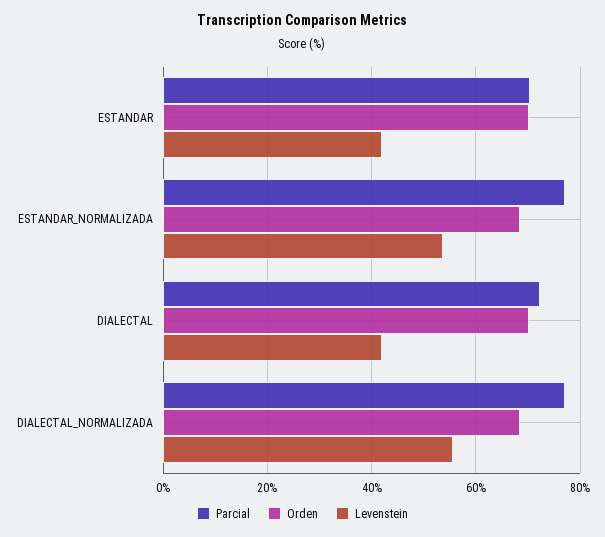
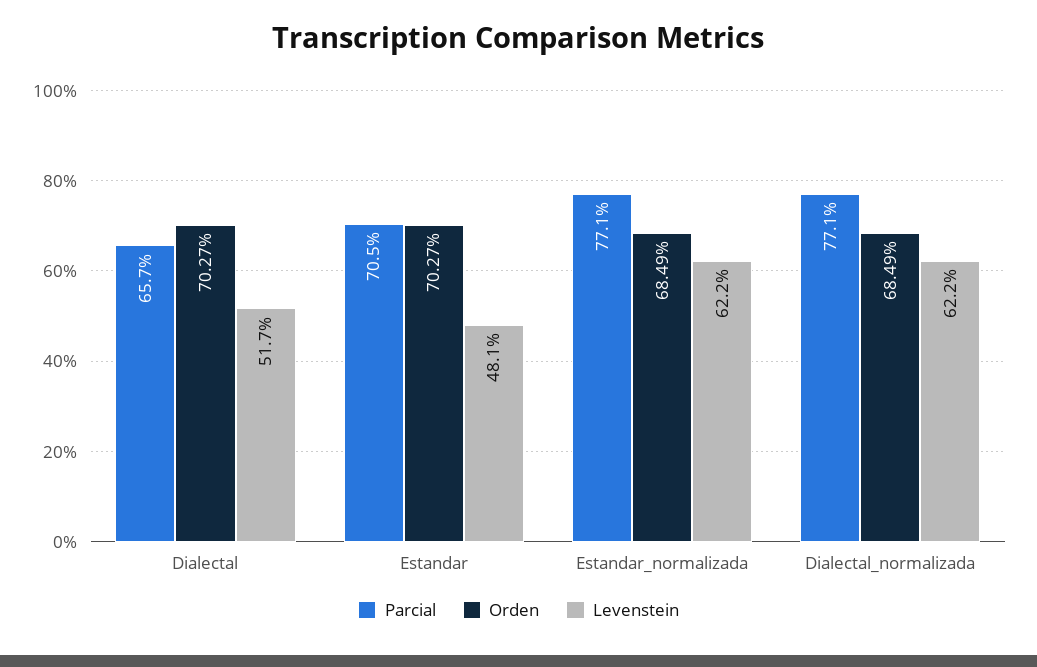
  {
    "Parcial": {
      "ESTANDAR": 70.5,
      "ESTANDAR_NORMALIZADA": 77.1,
-     "DIALECTAL": 72,
+     "DIALECTAL": 65.7,
      "DIALECTAL_NORMALIZADA": 77.1
    },
    "Orden": {
      "ESTANDAR": 70.27,
      "ESTANDAR_NORMALIZADA": 68.49,
      "DIALECTAL": 70.27,
      "DIALECTAL_NORMALIZADA": 68.49
    },
    "Levenstein": {
-     "ESTANDAR": 42,
+     "ESTANDAR": 48.1,
-     "ESTANDAR_NORMALIZADA": 54,
+     "ESTANDAR_NORMALIZADA": 62.2,
-     "DIALECTAL": 42,
+     "DIALECTAL": 51.7,
-     "DIALECTAL_NORMALIZADA": 56
+     "DIALECTAL_NORMALIZADA": 62.2
    }
  }

